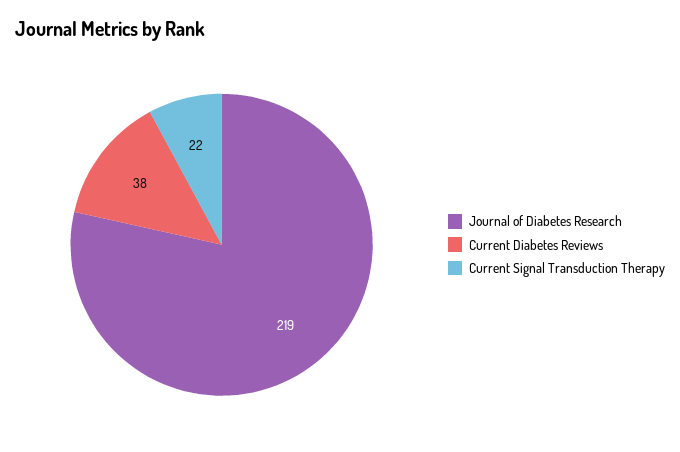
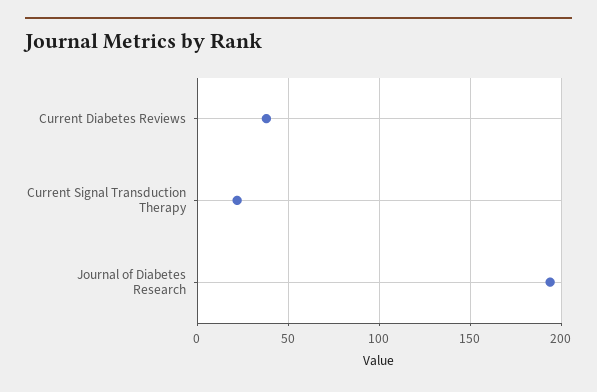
  {
-   "Journal of Diabetes Research": 219,
+   "Journal of Diabetes Research": 195,
    "Current Diabetes Reviews": 38,
    "Current Signal Transduction Therapy": 22
  }

